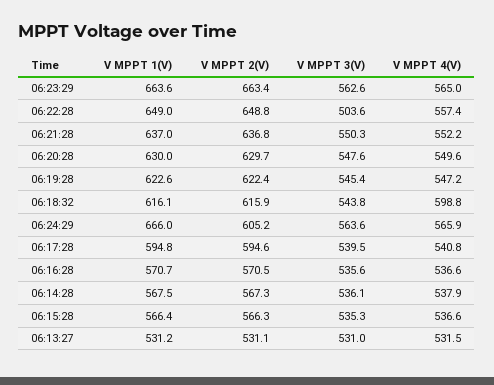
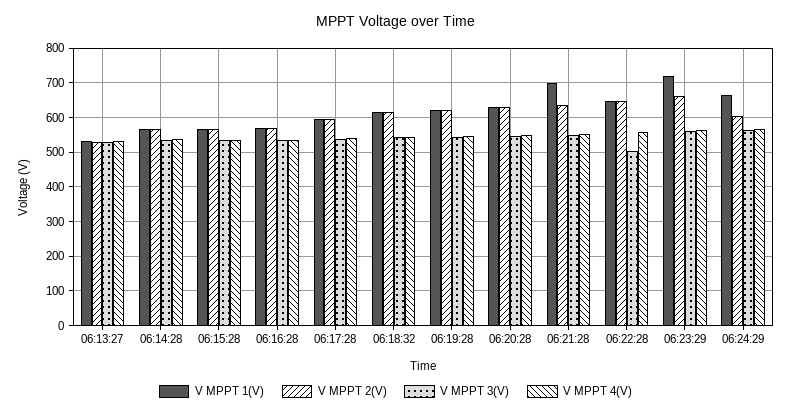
  {
    "V MPPT 1(V)": {
-     "06:23:29": 663.6,
+     "06:23:29": 720,
      "06:22:28": 649,
-     "06:21:28": 637,
+     "06:21:28": 700,
      "06:20:28": 630,
      "06:19:28": 622.6,
      "06:18:32": 616.1,
      "06:24:29": 666,
      "06:17:28": 594.8,
      "06:16:28": 570.7,
      "06:14:28": 567.5,
      "06:15:28": 566.4,
      "06:13:27": 531.2
    },
    "V MPPT 2(V)": {
      "06:23:29": 663.4,
      "06:22:28": 648.8,
      "06:21:28": 636.8,
      "06:20:28": 629.7,
      "06:19:28": 622.4,
      "06:18:32": 615.9,
      "06:24:29": 605.2,
      "06:17:28": 594.6,
      "06:16:28": 570.5,
      "06:14:28": 567.3,
      "06:15:28": 566.3,
      "06:13:27": 531.1
    },
    "V MPPT 3(V)": {
      "06:23:29": 562.6,
      "06:22:28": 503.6,
      "06:21:28": 550.3,
      "06:20:28": 547.6,
      "06:19:28": 545.4,
      "06:18:32": 543.8,
      "06:24:29": 563.6,
      "06:17:28": 539.5,
      "06:16:28": 535.6,
      "06:14:28": 536.1,
      "06:15:28": 535.3,
      "06:13:27": 531
    },
    "V MPPT 4(V)": {
      "06:23:29": 565,
      "06:22:28": 557.4,
      "06:21:28": 552.2,
      "06:20:28": 549.6,
      "06:19:28": 547.2,
-     "06:18:32": 598.8,
+     "06:18:32": 540,
      "06:24:29": 565.9,
      "06:17:28": 540.8,
      "06:16:28": 536.6,
      "06:14:28": 537.9,
      "06:15:28": 536.6,
      "06:13:27": 531.5
    }
  }

